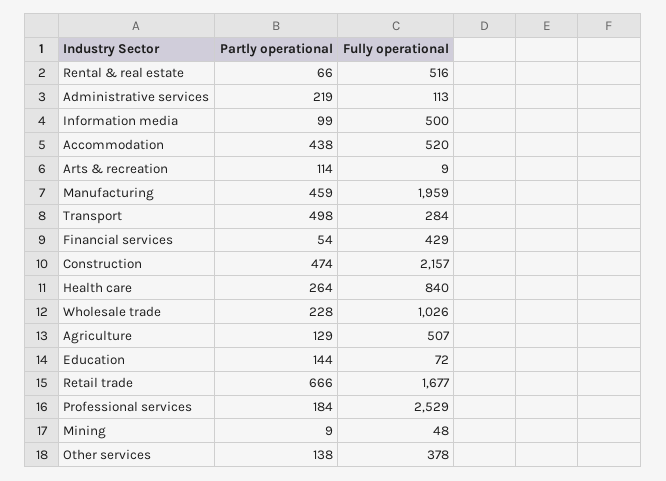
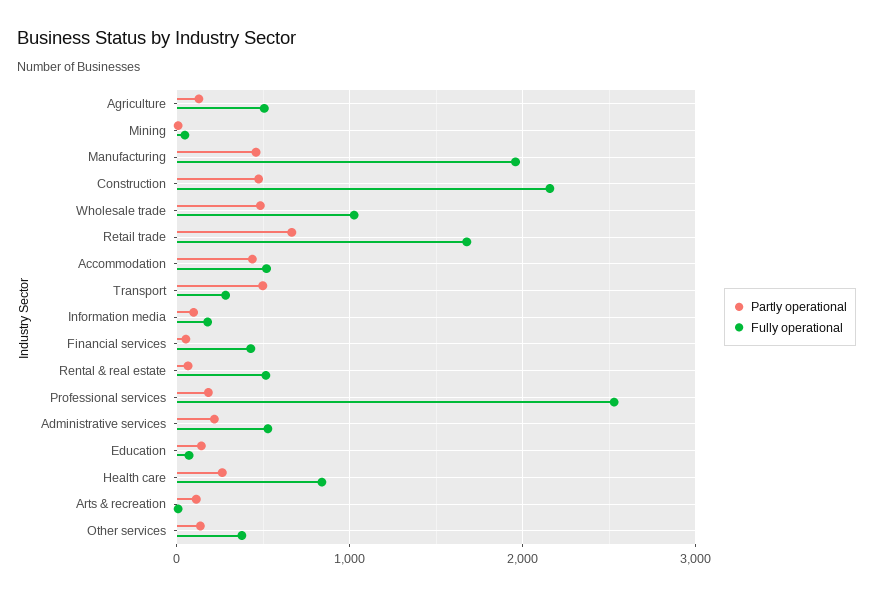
  {
    "Partly operational": {
      "Rental & real estate": 66,
      "Administrative services": 219,
      "Information media": 99,
      "Accommodation": 438,
      "Arts & recreation": 114,
      "Manufacturing": 459,
      "Transport": 498,
      "Financial services": 54,
      "Construction": 474,
      "Health care": 264,
-     "Wholesale trade": 228,
+     "Wholesale trade": 500,
      "Agriculture": 129,
      "Education": 144,
      "Retail trade": 666,
      "Professional services": 184,
      "Mining": 9,
      "Other services": 138
    },
    "Fully operational": {
      "Rental & real estate": 516,
-     "Administrative services": 113,
+     "Administrative services": 500,
-     "Information media": 500,
+     "Information media": 200,
      "Accommodation": 520,
      "Arts & recreation": 9,
      "Manufacturing": 1959,
      "Transport": 284,
      "Financial services": 429,
      "Construction": 2157,
      "Health care": 840,
      "Wholesale trade": 1026,
      "Agriculture": 507,
      "Education": 72,
      "Retail trade": 1677,
      "Professional services": 2529,
      "Mining": 48,
      "Other services": 378
    }
  }

